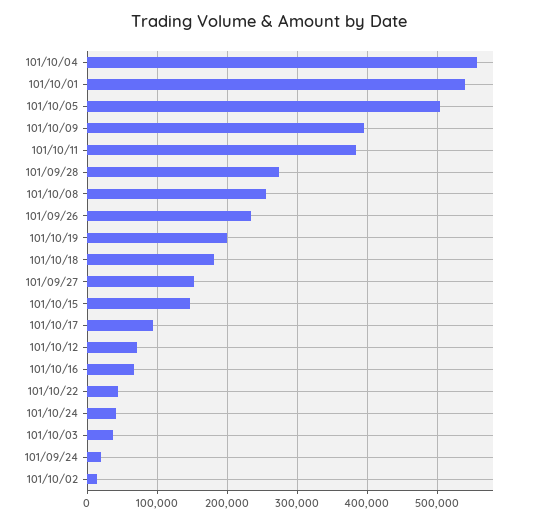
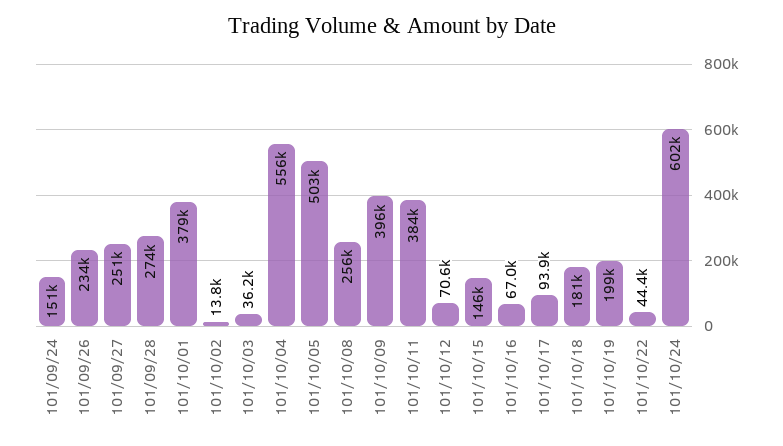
  {
    "101/10/04": 556000,
-   "101/10/01": 540000,
+   "101/10/01": 379000,
    "101/10/05": 503000,
    "101/10/09": 396000,
    "101/10/11": 384000,
    "101/09/28": 274000,
    "101/10/08": 256000,
    "101/09/26": 234000,
    "101/10/19": 199000,
    "101/10/18": 181000,
-   "101/09/27": 150000,
+   "101/09/27": 251000,
    "101/10/15": 146000,
    "101/10/17": 93900,
    "101/10/12": 70600,
    "101/10/16": 67000,
    "101/10/22": 44400,
-   "101/10/24": 40000,
+   "101/10/24": 602000,
    "101/10/03": 36200,
-   "101/09/24": 20000,
+   "101/09/24": 151000,
    "101/10/02": 13800
  }

